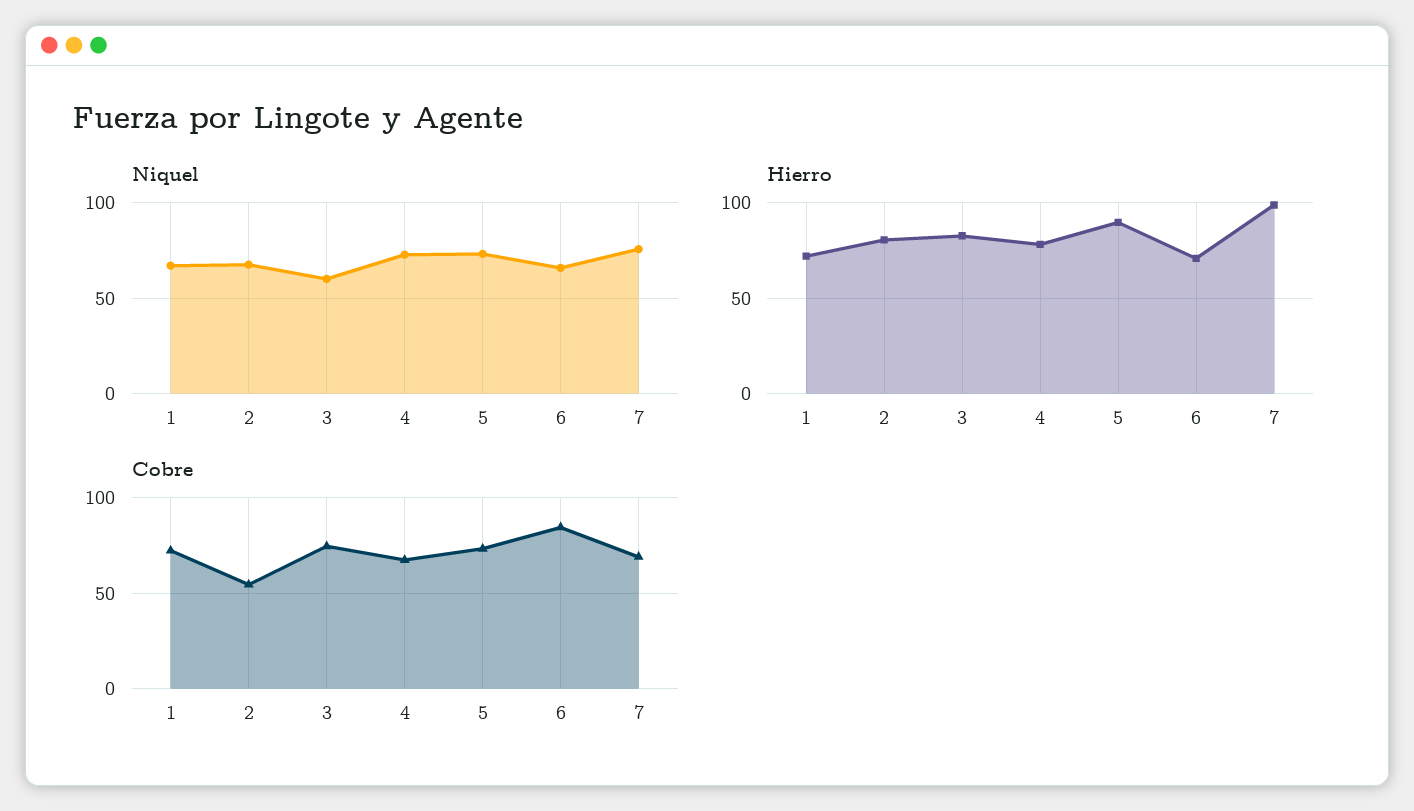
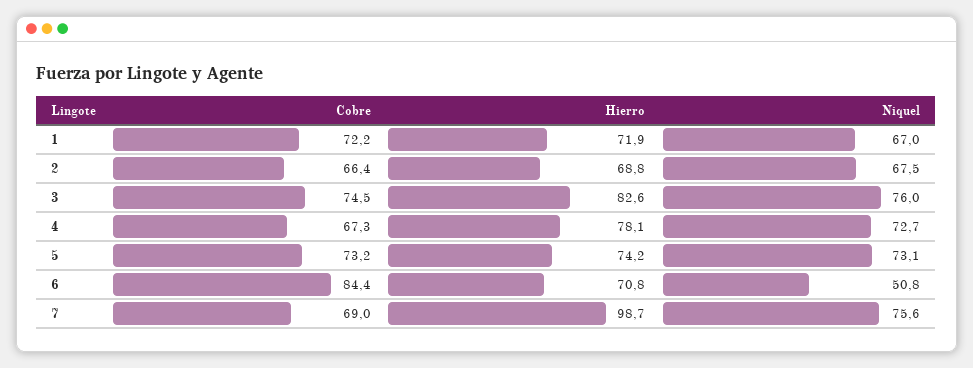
  {
    "Niquel": {
      "1": 67,
      "2": 67.5,
-     "3": 60,
+     "3": 76,
      "4": 72.7,
      "5": 73.1,
-     "6": 65,
+     "6": 50.8,
      "7": 75.6
    },
    "Hierro": {
      "1": 71.9,
-     "2": 80,
+     "2": 68.8,
      "3": 82.6,
      "4": 78.1,
-     "5": 90,
+     "5": 74.2,
      "6": 70.8,
      "7": 98.7
    },
    "Cobre": {
      "1": 72.2,
-     "2": 55,
+     "2": 66.4,
      "3": 74.5,
      "4": 67.3,
      "5": 73.2,
      "6": 84.4,
      "7": 69
    }
  }

